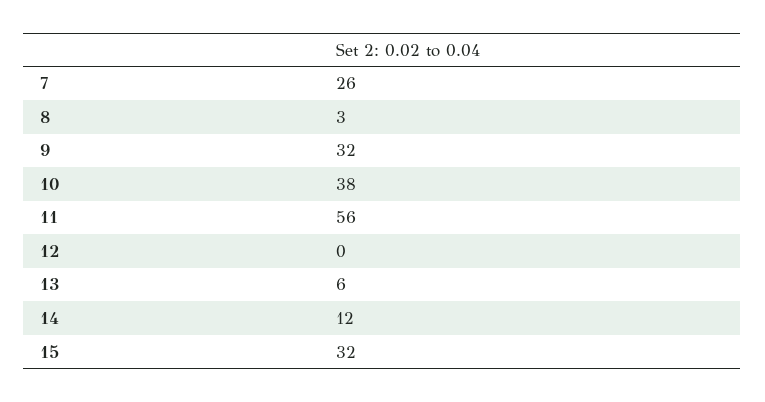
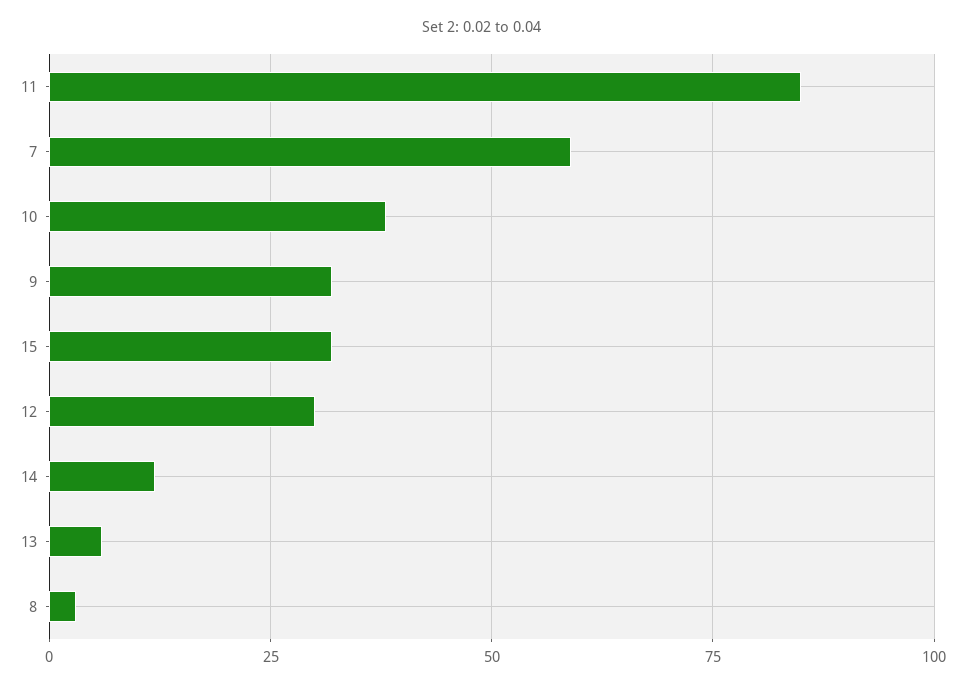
  {
-   "7": 26,
+   "7": 60,
    "8": 3,
    "9": 32,
    "10": 38,
-   "11": 56,
+   "11": 85,
-   "12": 0,
+   "12": 30,
    "13": 6,
    "14": 12,
    "15": 32
  }

